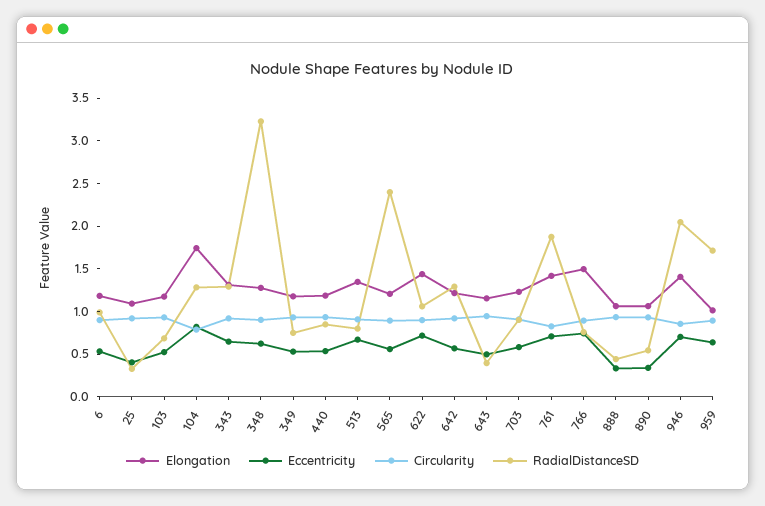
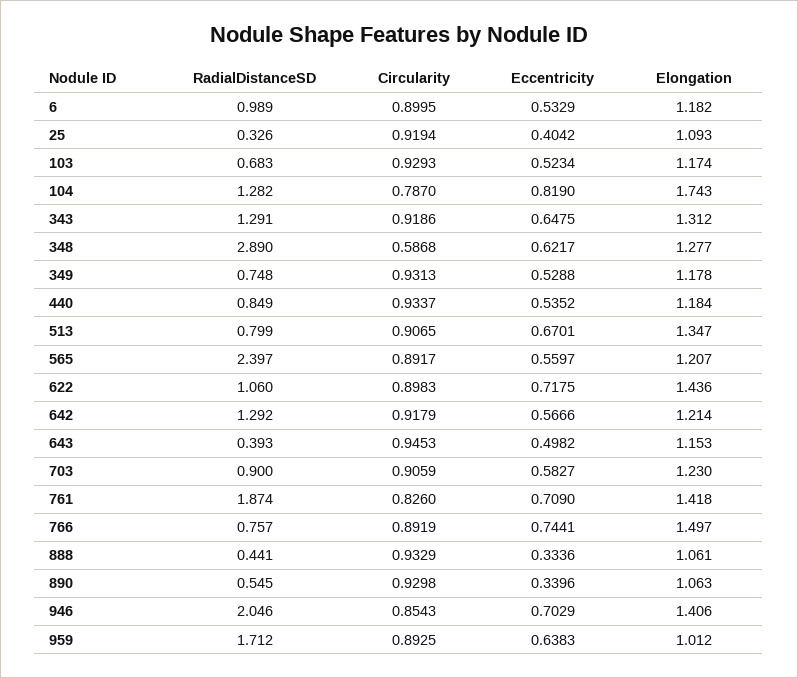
  {
    "Elongation": {
      "6": 1.182,
      "25": 1.093,
      "103": 1.174,
      "104": 1.743,
      "343": 1.312,
      "348": 1.277,
      "349": 1.178,
      "440": 1.184,
      "513": 1.347,
      "565": 1.207,
      "622": 1.436,
      "642": 1.214,
      "643": 1.153,
      "703": 1.23,
      "761": 1.418,
      "766": 1.497,
      "888": 1.061,
      "890": 1.063,
      "946": 1.406,
      "959": 1.012
    },
    "Eccentricity": {
      "6": 0.5329,
      "25": 0.4042,
      "103": 0.5234,
      "104": 0.819,
      "343": 0.6475,
      "348": 0.6217,
      "349": 0.5288,
      "440": 0.5352,
      "513": 0.6701,
      "565": 0.5597,
      "622": 0.7175,
      "642": 0.5666,
      "643": 0.4982,
      "703": 0.5827,
      "761": 0.709,
      "766": 0.7441,
      "888": 0.3336,
      "890": 0.3396,
      "946": 0.7029,
      "959": 0.6383
    },
    "Circularity": {
      "6": 0.8995,
      "25": 0.9194,
      "103": 0.9293,
      "104": 0.787,
      "343": 0.9186,
-     "348": 0.9,
+     "348": 0.5868,
      "349": 0.9313,
      "440": 0.9337,
      "513": 0.9065,
      "565": 0.8917,
      "622": 0.8983,
      "642": 0.9179,
      "643": 0.9453,
      "703": 0.9059,
      "761": 0.826,
      "766": 0.8919,
      "888": 0.9329,
      "890": 0.9298,
      "946": 0.8543,
      "959": 0.8925
    },
    "RadialDistanceSD": {
      "6": 0.989,
      "25": 0.326,
      "103": 0.683,
      "104": 1.282,
      "343": 1.291,
-     "348": 3.2,
+     "348": 2.89,
      "349": 0.748,
      "440": 0.849,
      "513": 0.799,
      "565": 2.397,
      "622": 1.06,
      "642": 1.292,
      "643": 0.393,
      "703": 0.9,
      "761": 1.874,
      "766": 0.757,
      "888": 0.441,
      "890": 0.545,
      "946": 2.046,
      "959": 1.712
    }
  }

